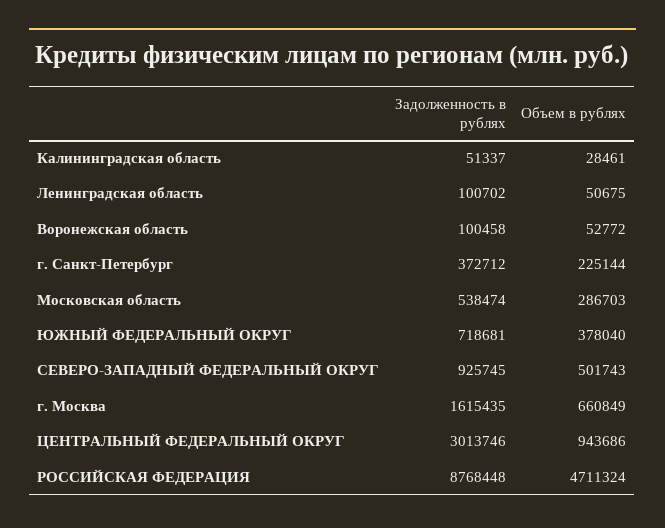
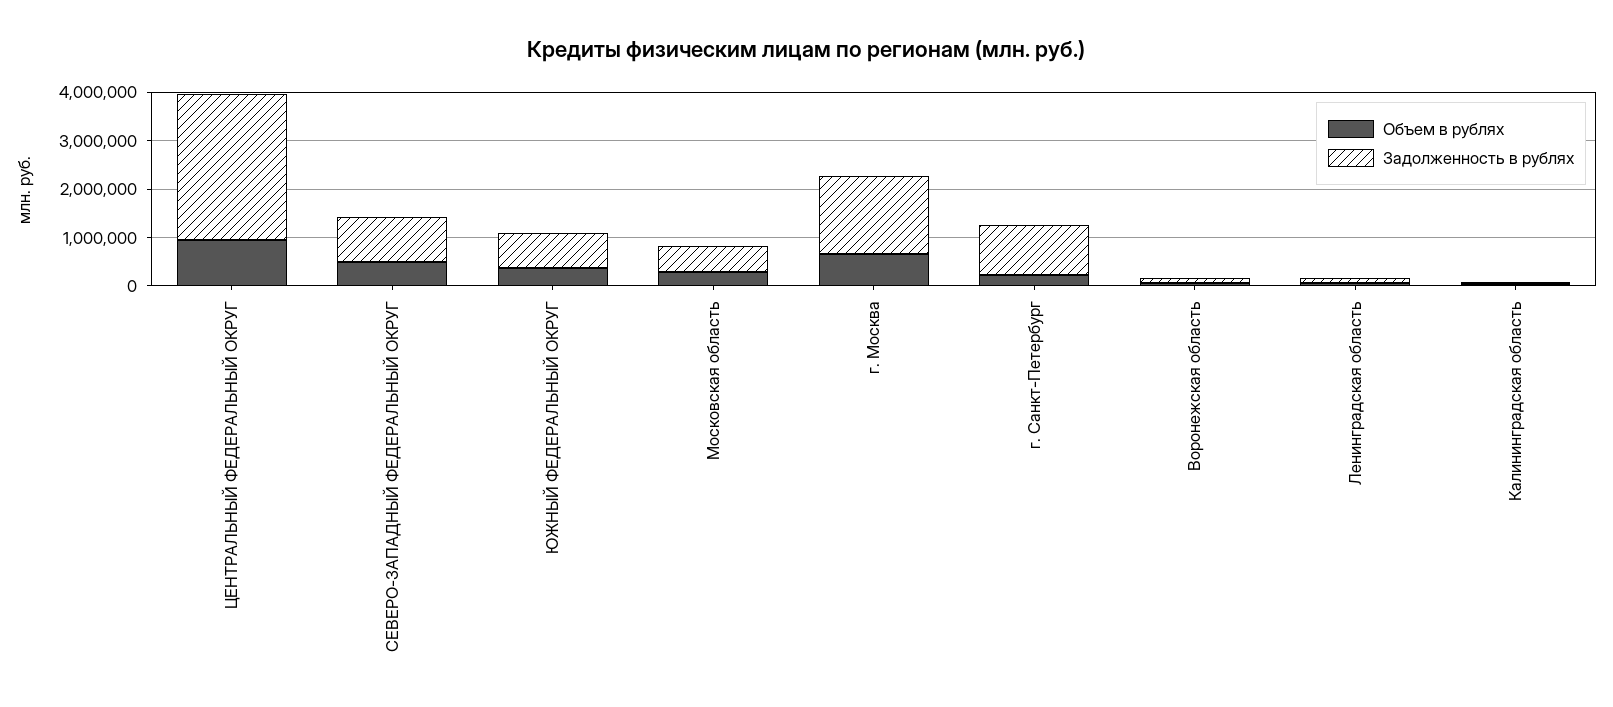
  {
    "Задолженность в рублях": {
      "Калининградская область": 51337,
      "Ленинградская область": 100702,
      "Воронежская область": 100458,
-     "г. Санкт-Петербург": 372712,
+     "г. Санкт-Петербург": 1000000,
      "Московская область": 538474,
      "ЮЖНЫЙ ФЕДЕРАЛЬНЫЙ ОКРУГ": 718681,
      "СЕВЕРО-ЗАПАДНЫЙ ФЕДЕРАЛЬНЫЙ ОКРУГ": 925745,
      "г. Москва": 1615435,
-     "ЦЕНТРАЛЬНЫЙ ФЕДЕРАЛЬНЫЙ ОКРУГ": 3013746,
+     "ЦЕНТРАЛЬНЫЙ ФЕДЕРАЛЬНЫЙ ОКРУГ": 3013746
-     "РОССИЙСКАЯ ФЕДЕРАЦИЯ": 8768448
    },
    "Объем в рублях": {
      "Калининградская область": 28461,
      "Ленинградская область": 50675,
      "Воронежская область": 52772,
      "г. Санкт-Петербург": 225144,
      "Московская область": 286703,
      "ЮЖНЫЙ ФЕДЕРАЛЬНЫЙ ОКРУГ": 378040,
      "СЕВЕРО-ЗАПАДНЫЙ ФЕДЕРАЛЬНЫЙ ОКРУГ": 501743,
      "г. Москва": 660849,
-     "ЦЕНТРАЛЬНЫЙ ФЕДЕРАЛЬНЫЙ ОКРУГ": 943686,
+     "ЦЕНТРАЛЬНЫЙ ФЕДЕРАЛЬНЫЙ ОКРУГ": 943686
-     "РОССИЙСКАЯ ФЕДЕРАЦИЯ": 4711324
    }
  }

